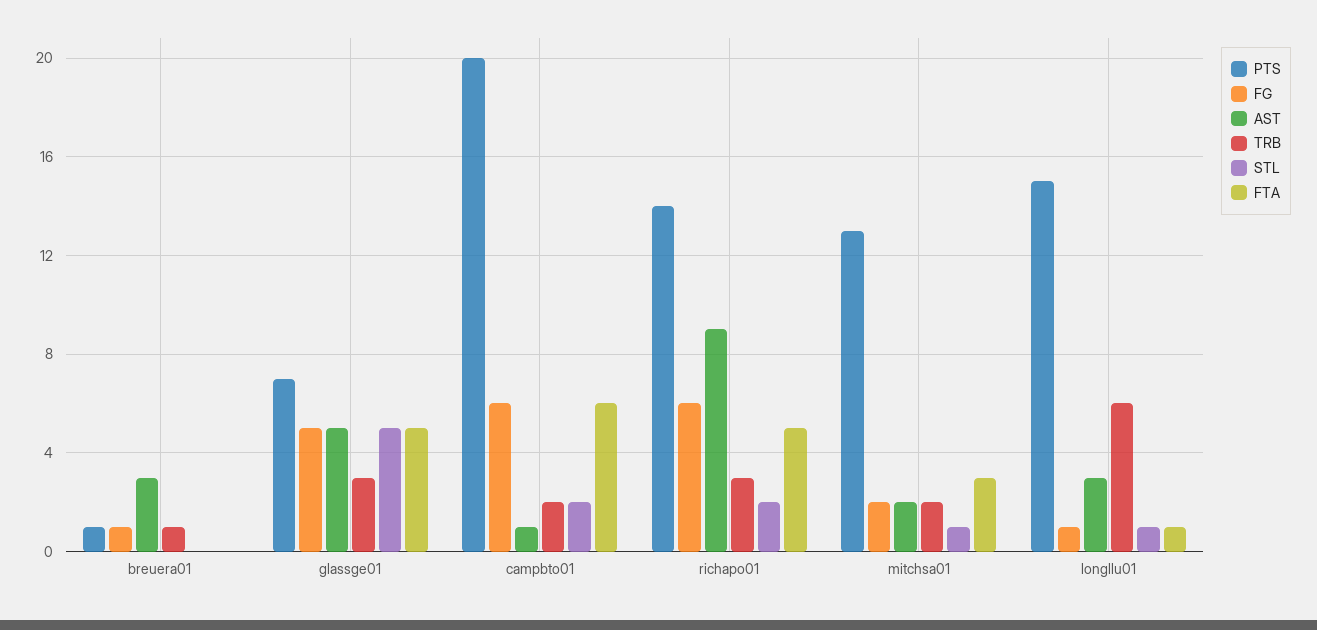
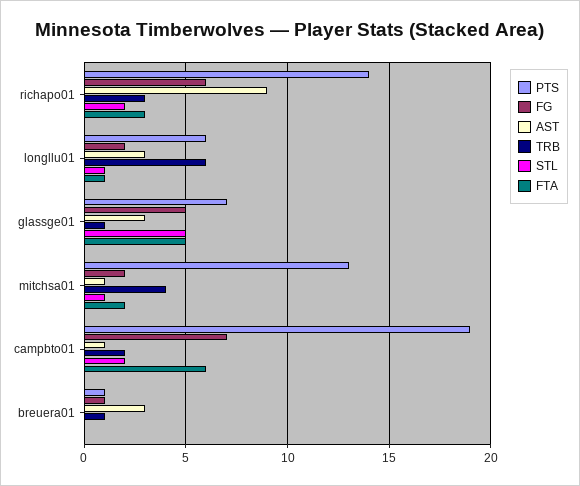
  {
    "PTS": {
      "breuera01": 1,
      "glassge01": 7,
-     "campbto01": 20,
+     "campbto01": 19,
      "richapo01": 14,
      "mitchsa01": 13,
-     "longllu01": 15
+     "longllu01": 6
    },
    "FG": {
      "breuera01": 1,
      "glassge01": 5,
-     "campbto01": 6,
+     "campbto01": 7,
      "richapo01": 6,
      "mitchsa01": 2,
-     "longllu01": 1
+     "longllu01": 2
    },
    "AST": {
      "breuera01": 3,
-     "glassge01": 5,
+     "glassge01": 3,
      "campbto01": 1,
      "richapo01": 9,
-     "mitchsa01": 2,
+     "mitchsa01": 1,
      "longllu01": 3
    },
    "TRB": {
      "breuera01": 1,
-     "glassge01": 3,
+     "glassge01": 1,
      "campbto01": 2,
      "richapo01": 3,
-     "mitchsa01": 2,
+     "mitchsa01": 4,
      "longllu01": 6
    },
    "STL": {
      "breuera01": 0,
      "glassge01": 5,
      "campbto01": 2,
      "richapo01": 2,
      "mitchsa01": 1,
      "longllu01": 1
    },
    "FTA": {
      "breuera01": 0,
      "glassge01": 5,
      "campbto01": 6,
-     "richapo01": 5,
+     "richapo01": 3,
-     "mitchsa01": 3,
+     "mitchsa01": 2,
      "longllu01": 1
    }
  }

